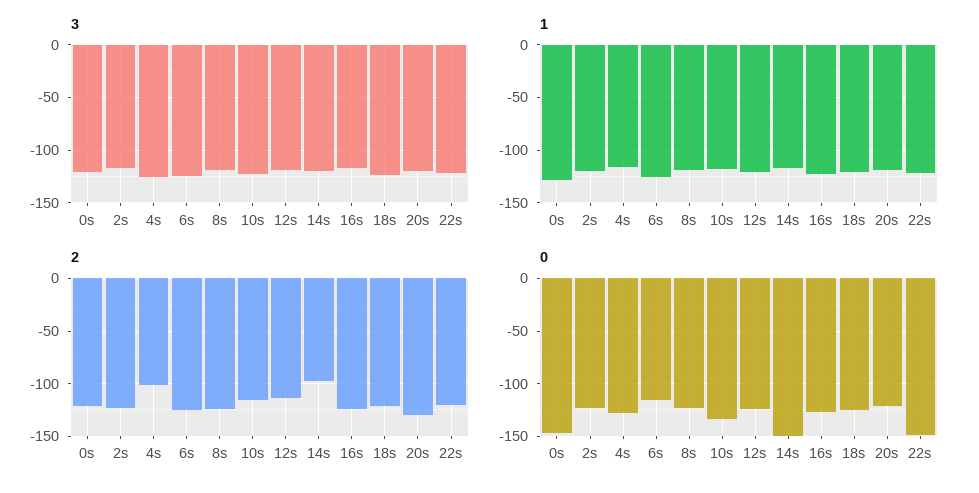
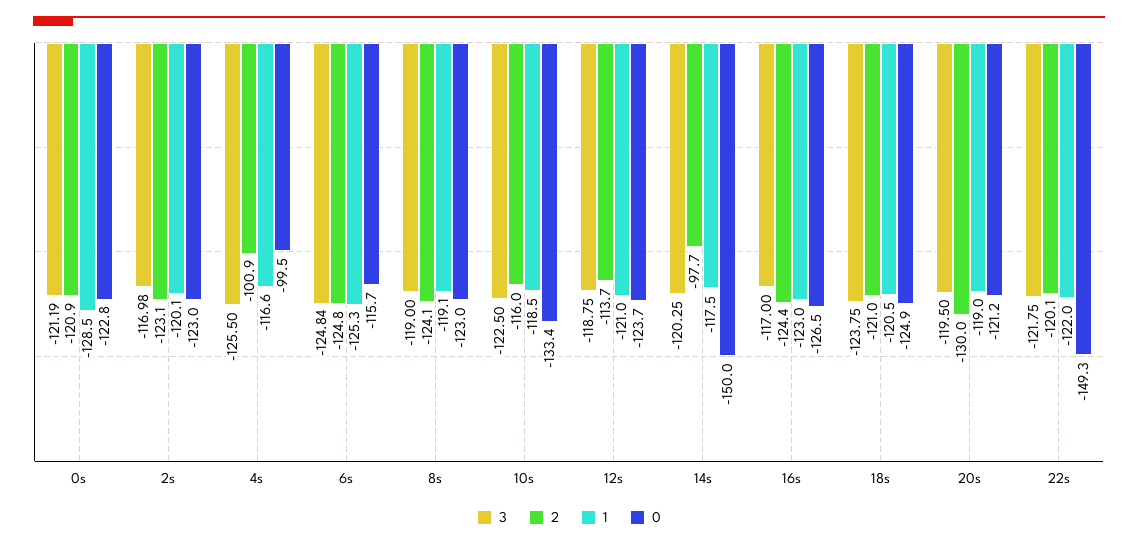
  {
    "3": {
      "0s": -121.19,
      "2s": -116.98,
      "4s": -125.5,
      "6s": -124.84,
      "8s": -119,
      "10s": -122.5,
      "12s": -118.75,
      "14s": -120.25,
      "16s": -117,
      "18s": -123.75,
      "20s": -119.5,
      "22s": -121.75
    },
    "1": {
      "0s": -128.5,
      "2s": -120.1,
      "4s": -116.6,
      "6s": -125.3,
      "8s": -119.1,
      "10s": -118.5,
      "12s": -121,
      "14s": -117.5,
      "16s": -123,
      "18s": -120.5,
      "20s": -119,
      "22s": -122
    },
    "2": {
      "0s": -120.9,
      "2s": -123.1,
      "4s": -100.9,
      "6s": -124.8,
      "8s": -124.1,
      "10s": -116,
      "12s": -113.7,
      "14s": -97.7,
      "16s": -124.4,
      "18s": -121,
      "20s": -130,
      "22s": -120.1
    },
    "0": {
-     "0s": -150,
+     "0s": -122.8,
      "2s": -123,
-     "4s": -130,
+     "4s": -99.5,
      "6s": -115.7,
      "8s": -123,
      "10s": -133.4,
      "12s": -123.7,
      "14s": -150,
      "16s": -126.5,
      "18s": -124.9,
      "20s": -121.2,
      "22s": -149.3
    }
  }

